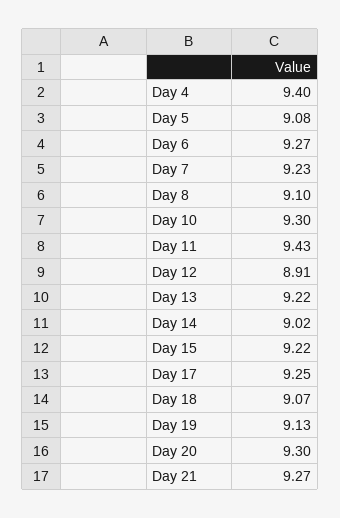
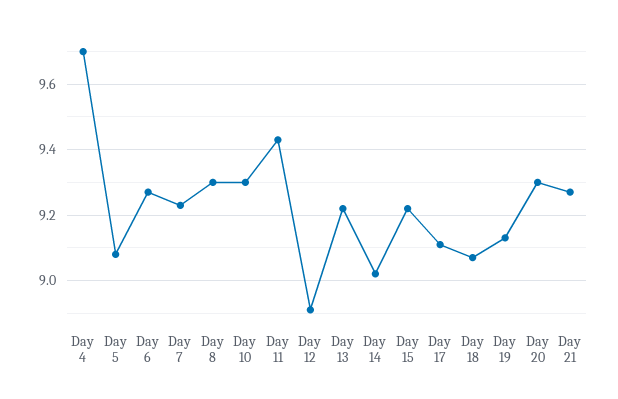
  {
-   "Day 4": 9.4,
+   "Day 4": 9.7,
    "Day 5": 9.08,
    "Day 6": 9.27,
    "Day 7": 9.23,
-   "Day 8": 9.1,
+   "Day 8": 9.3,
    "Day 10": 9.3,
    "Day 11": 9.43,
    "Day 12": 8.91,
    "Day 13": 9.22,
    "Day 14": 9.02,
    "Day 15": 9.22,
-   "Day 17": 9.25,
+   "Day 17": 9.1,
    "Day 18": 9.07,
    "Day 19": 9.13,
    "Day 20": 9.3,
    "Day 21": 9.27
  }

